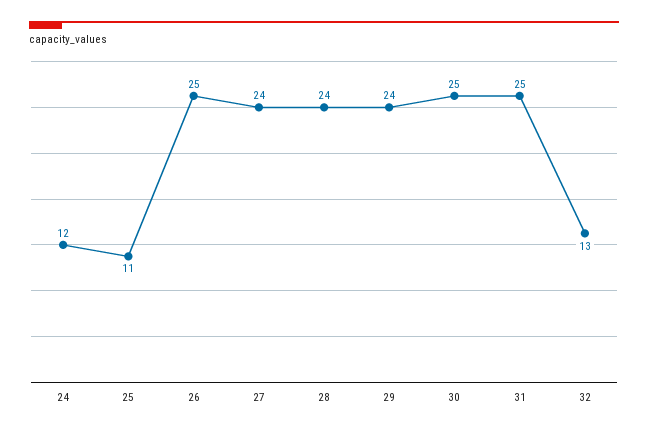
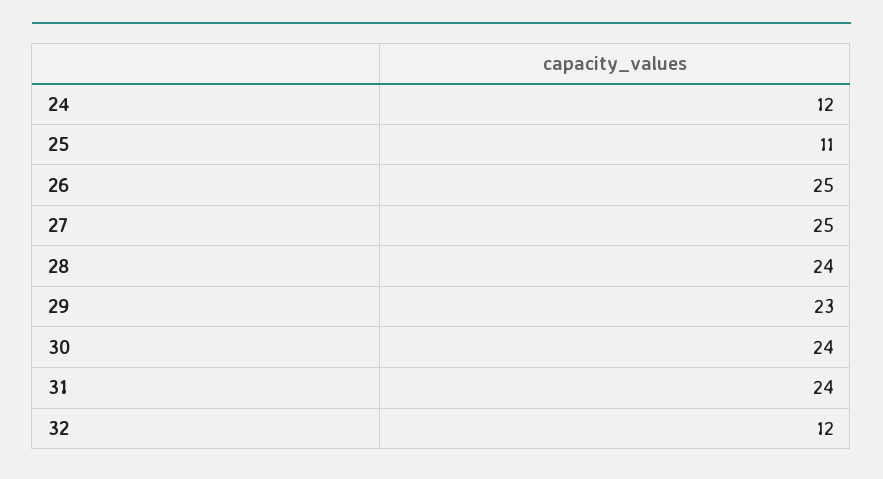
  {
    "24": 12,
    "25": 11,
    "26": 25,
-   "27": 24,
+   "27": 25,
    "28": 24,
-   "29": 24,
+   "29": 23,
-   "30": 25,
+   "30": 24,
-   "31": 25,
+   "31": 24,
-   "32": 13
+   "32": 12
  }

